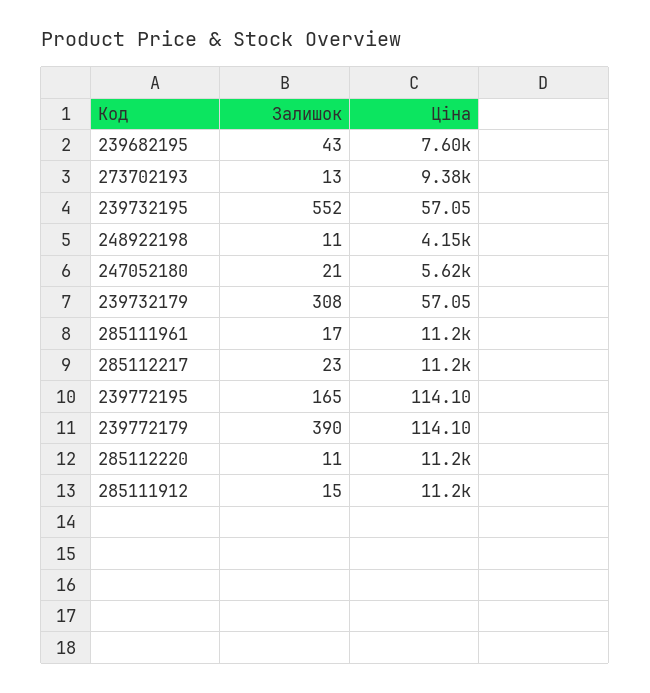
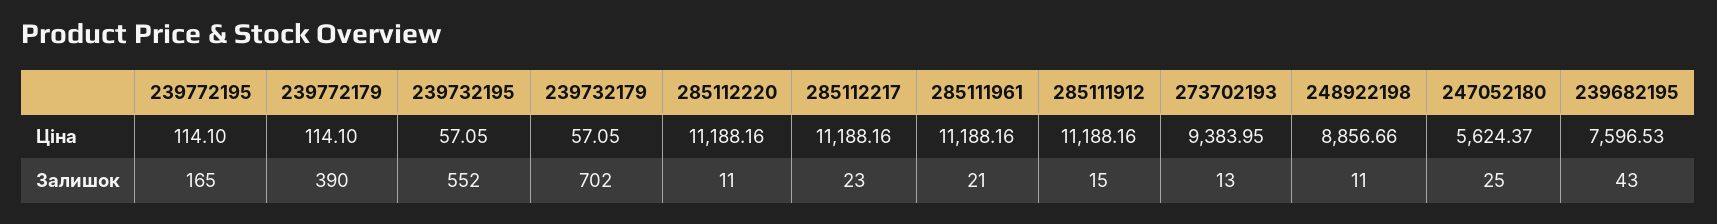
  {
    "Залишок": {
      "239682195": 43,
      "273702193": 13,
      "239732195": 552,
      "248922198": 11,
-     "247052180": 21,
+     "247052180": 25,
-     "239732179": 308,
+     "239732179": 702,
-     "285111961": 17,
+     "285111961": 21,
      "285112217": 23,
      "239772195": 165,
      "239772179": 390,
      "285112220": 11,
      "285111912": 15
    },
    "Ціна": {
      "239682195": 7596.53,
      "273702193": 9383.95,
      "239732195": 57.05,
-     "248922198": 4150,
+     "248922198": 8856.66,
      "247052180": 5624.37,
      "239732179": 57.05,
      "285111961": 11188.16,
      "285112217": 11188.16,
      "239772195": 114.1,
      "239772179": 114.1,
      "285112220": 11188.16,
      "285111912": 11188.16
    }
  }

